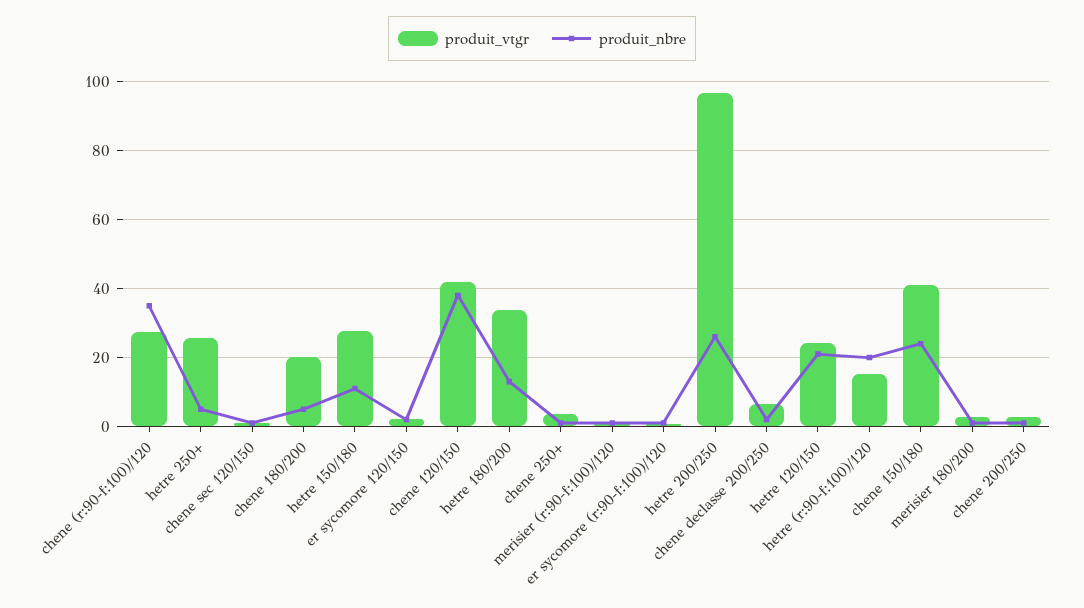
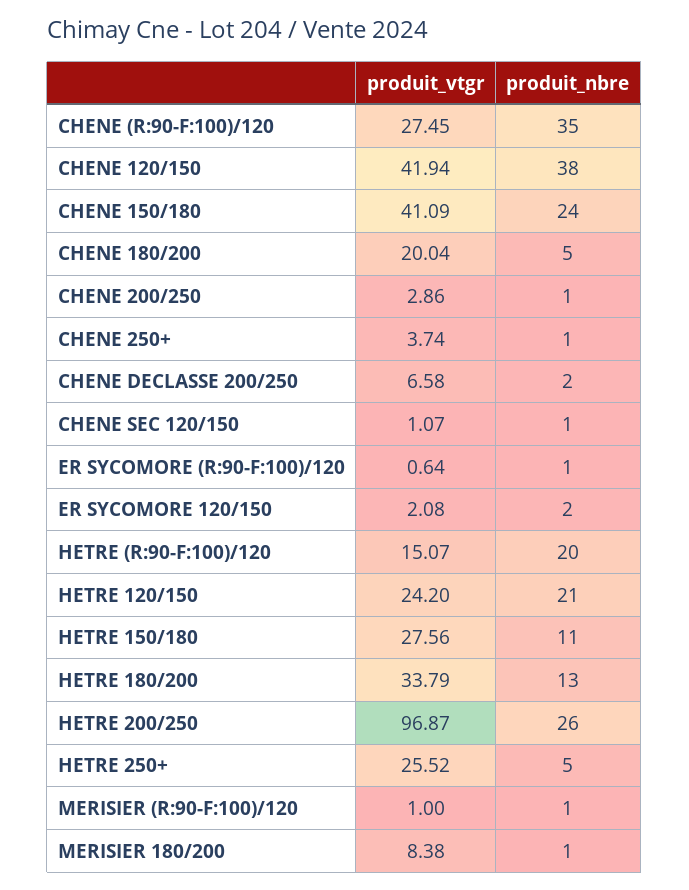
  {
    "produit_vtgr": {
      "chene (r:90-f:100)/120": 27.45,
      "hetre 250+": 25.52,
      "chene sec 120/150": 1.07,
      "chene 180/200": 20.04,
      "hetre 150/180": 27.56,
      "er sycomore 120/150": 2.08,
      "chene 120/150": 41.94,
      "hetre 180/200": 33.79,
      "chene 250+": 3.74,
      "merisier (r:90-f:100)/120": 1,
      "er sycomore (r:90-f:100)/120": 0.64,
      "hetre 200/250": 96.87,
      "chene declasse 200/250": 6.58,
      "hetre 120/150": 24.2,
      "hetre (r:90-f:100)/120": 15.07,
      "chene 150/180": 41.09,
-     "merisier 180/200": 2,
+     "merisier 180/200": 8.38,
      "chene 200/250": 2.86
    },
    "produit_nbre": {
      "chene (r:90-f:100)/120": 35,
      "hetre 250+": 5,
      "chene sec 120/150": 1,
      "chene 180/200": 5,
      "hetre 150/180": 11,
      "er sycomore 120/150": 2,
      "chene 120/150": 38,
      "hetre 180/200": 13,
      "chene 250+": 1,
      "merisier (r:90-f:100)/120": 1,
      "er sycomore (r:90-f:100)/120": 1,
      "hetre 200/250": 26,
      "chene declasse 200/250": 2,
      "hetre 120/150": 21,
      "hetre (r:90-f:100)/120": 20,
      "chene 150/180": 24,
      "merisier 180/200": 1,
      "chene 200/250": 1
    }
  }

